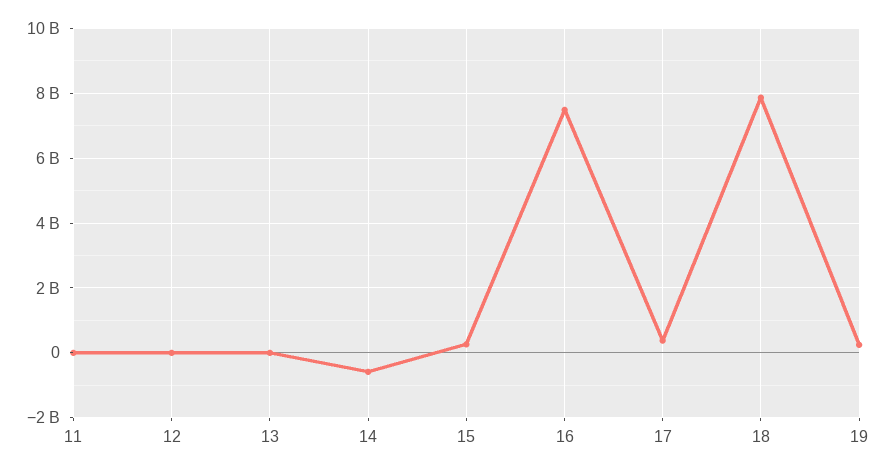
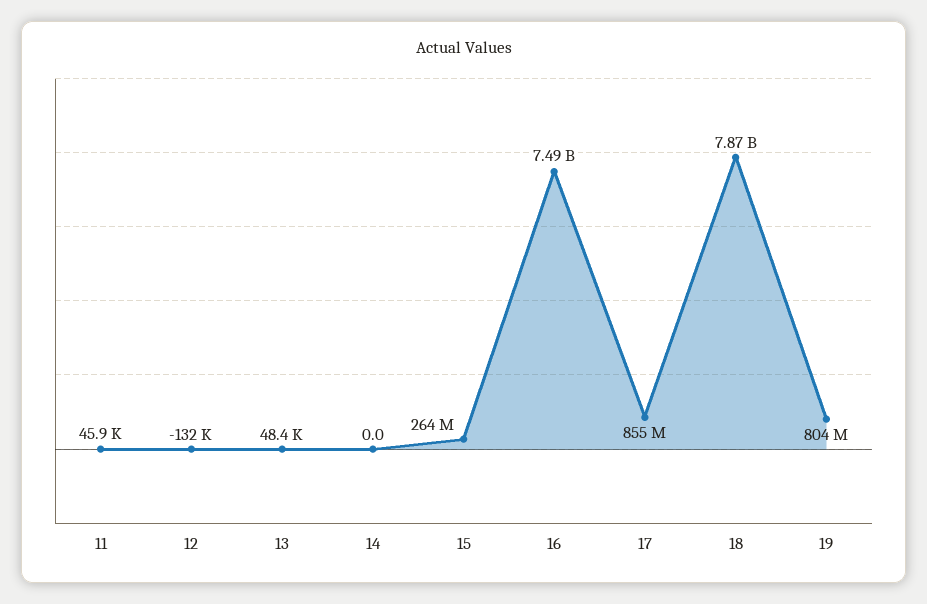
  {
    "11": 45900,
    "12": -132000,
    "13": 48400,
-   "14": -600000000,
+   "14": 0,
    "15": 264000000,
    "16": 7490000000,
-   "17": 400000000,
+   "17": 855000000,
    "18": 7870000000,
-   "19": 200000000
+   "19": 804000000
  }

